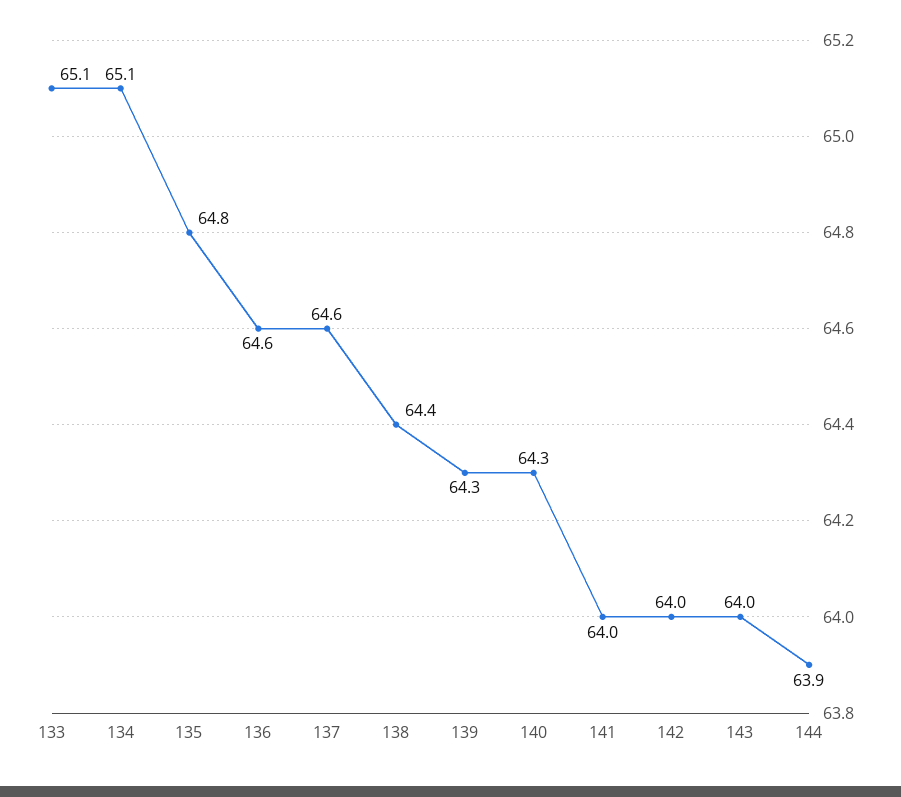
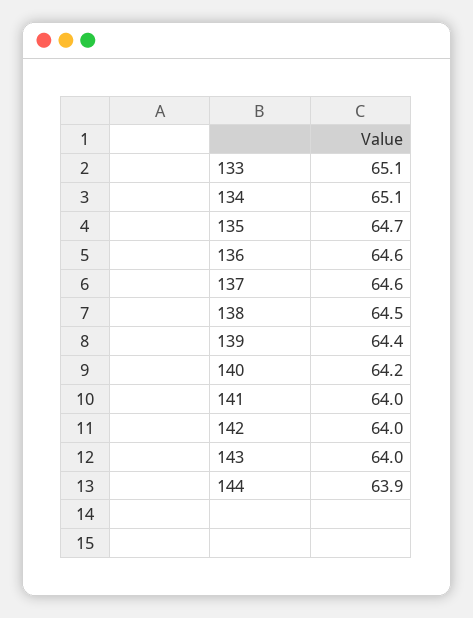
  {
    "133": 65.1,
    "134": 65.1,
-   "135": 64.8,
+   "135": 64.7,
    "136": 64.6,
    "137": 64.6,
-   "138": 64.4,
+   "138": 64.5,
-   "139": 64.3,
+   "139": 64.4,
-   "140": 64.3,
+   "140": 64.2,
    "141": 64,
    "142": 64,
    "143": 64,
    "144": 63.9
  }

